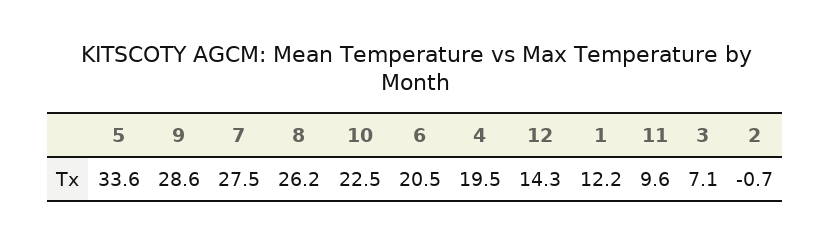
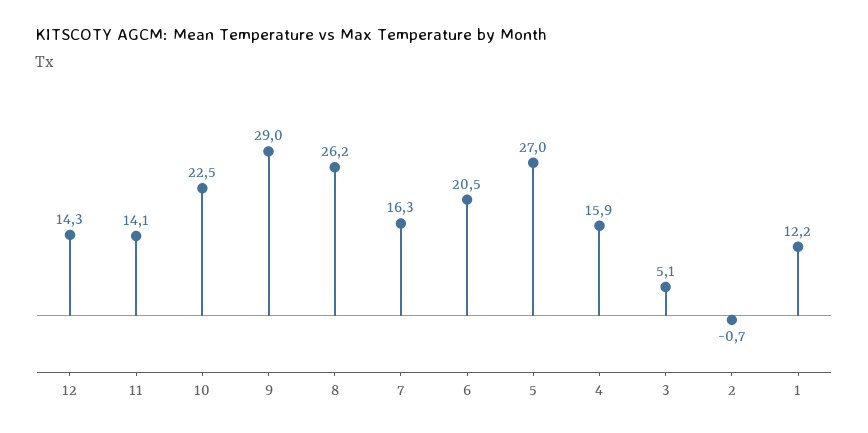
  {
-   "5": 33.6,
+   "5": 27,
-   "9": 28.6,
+   "9": 29,
-   "7": 27.5,
+   "7": 16.3,
    "8": 26.2,
    "10": 22.5,
    "6": 20.5,
-   "4": 19.5,
+   "4": 15.9,
    "12": 14.3,
    "1": 12.2,
-   "11": 9.6,
+   "11": 14.1,
-   "3": 7.1,
+   "3": 5.1,
    "2": -0.7
  }

